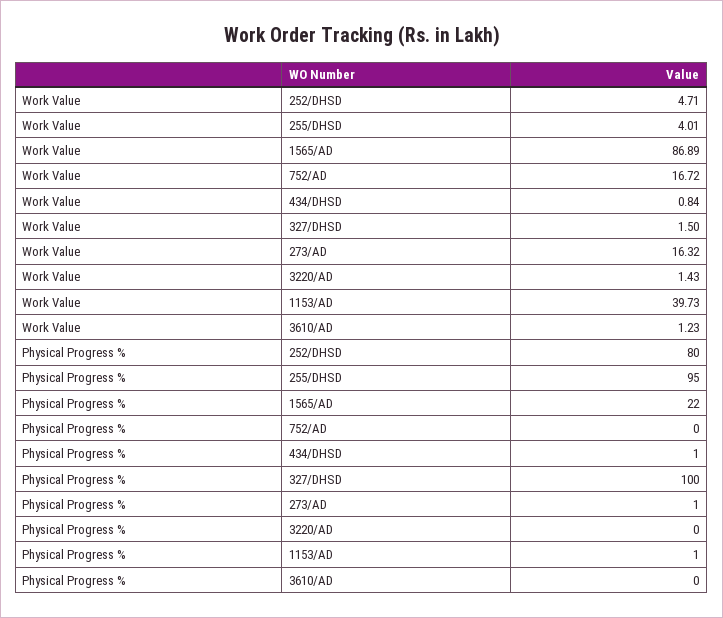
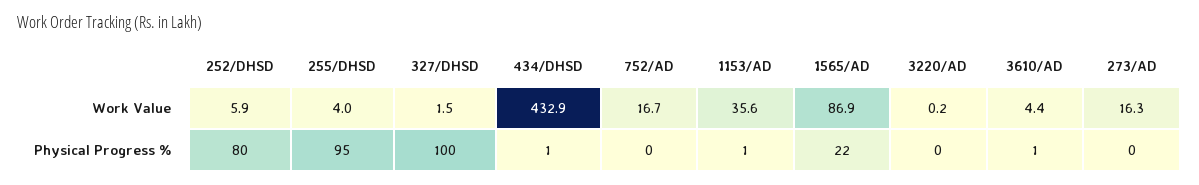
  {
    "Work Value": {
-     "252/DHSD": 4.71,
+     "252/DHSD": 5.9,
      "255/DHSD": 4.01,
      "1565/AD": 86.89,
      "752/AD": 16.72,
-     "434/DHSD": 0.84,
+     "434/DHSD": 432.9,
      "327/DHSD": 1.5,
      "273/AD": 16.32,
-     "3220/AD": 1.43,
+     "3220/AD": 0.2,
-     "1153/AD": 39.73,
+     "1153/AD": 35.6,
-     "3610/AD": 1.23
+     "3610/AD": 4.4
    },
    "Physical Progress %": {
      "252/DHSD": 80,
      "255/DHSD": 95,
      "1565/AD": 22,
      "752/AD": 0,
      "434/DHSD": 1,
      "327/DHSD": 100,
-     "273/AD": 1,
+     "273/AD": 0,
      "3220/AD": 0,
      "1153/AD": 1,
-     "3610/AD": 0
+     "3610/AD": 1
    }
  }

